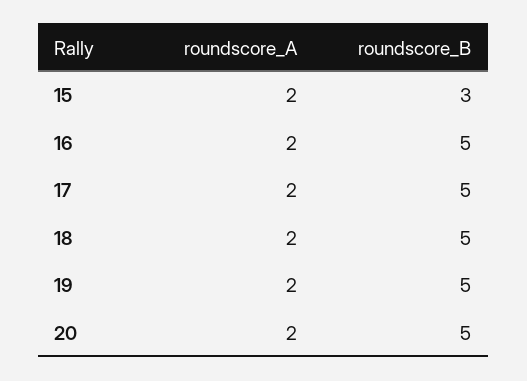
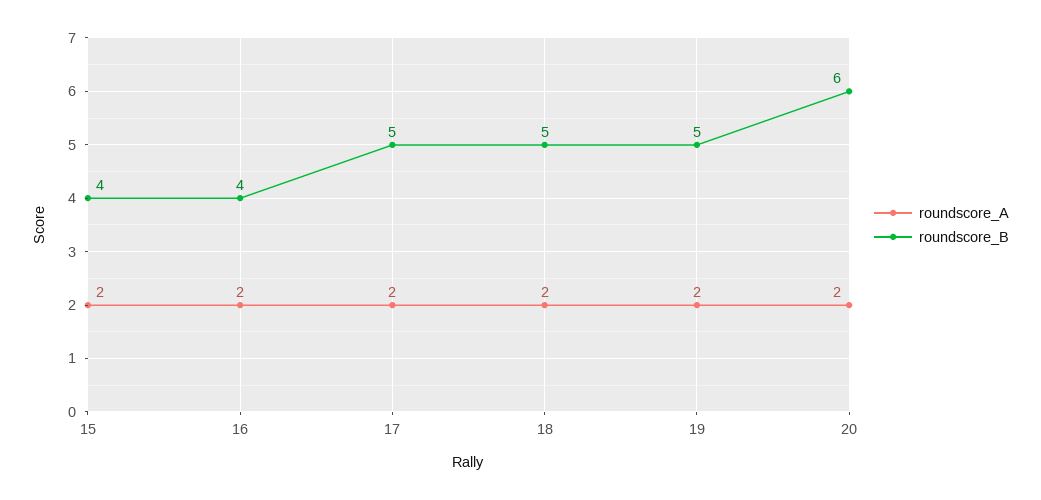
  {
    "roundscore_A": {
      "15": 2,
      "16": 2,
      "17": 2,
      "18": 2,
      "19": 2,
      "20": 2
    },
    "roundscore_B": {
-     "15": 3,
+     "15": 4,
-     "16": 5,
+     "16": 4,
      "17": 5,
      "18": 5,
      "19": 5,
-     "20": 5
+     "20": 6
    }
  }

